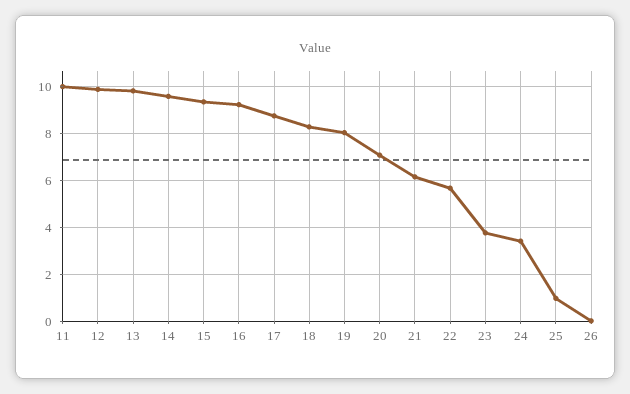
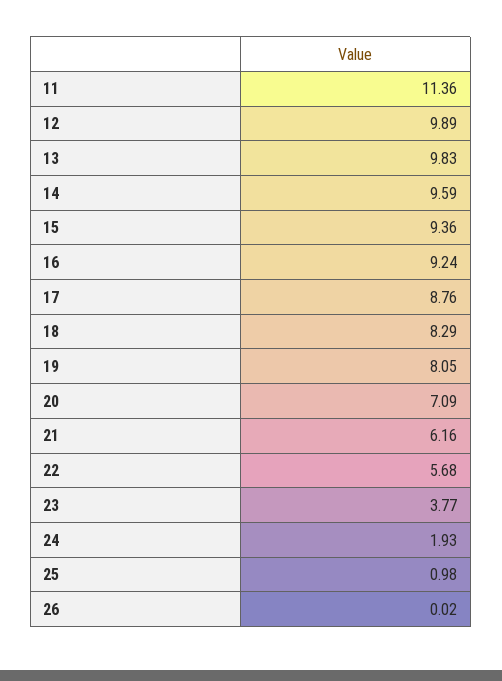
  {
-   "11": 10,
+   "11": 11.36,
    "12": 9.89,
    "13": 9.83,
    "14": 9.59,
    "15": 9.36,
    "16": 9.24,
    "17": 8.76,
    "18": 8.29,
    "19": 8.05,
    "20": 7.09,
    "21": 6.16,
    "22": 5.68,
    "23": 3.77,
-   "24": 3.5,
+   "24": 1.93,
    "25": 0.98,
    "26": 0.02
  }

